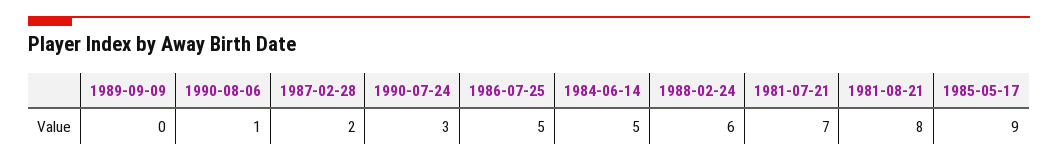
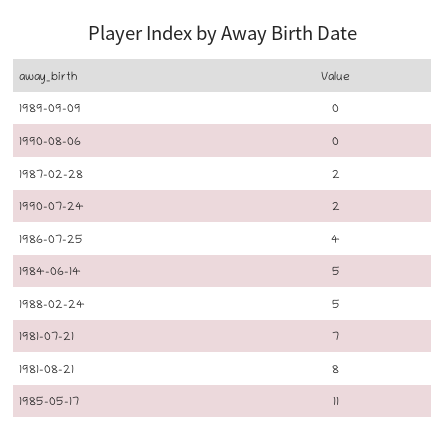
  {
    "1989-09-09": 0,
-   "1990-08-06": 1,
+   "1990-08-06": 0,
    "1987-02-28": 2,
-   "1990-07-24": 3,
+   "1990-07-24": 2,
-   "1986-07-25": 5,
+   "1986-07-25": 4,
    "1984-06-14": 5,
-   "1988-02-24": 6,
+   "1988-02-24": 5,
    "1981-07-21": 7,
    "1981-08-21": 8,
-   "1985-05-17": 9
+   "1985-05-17": 11
  }

